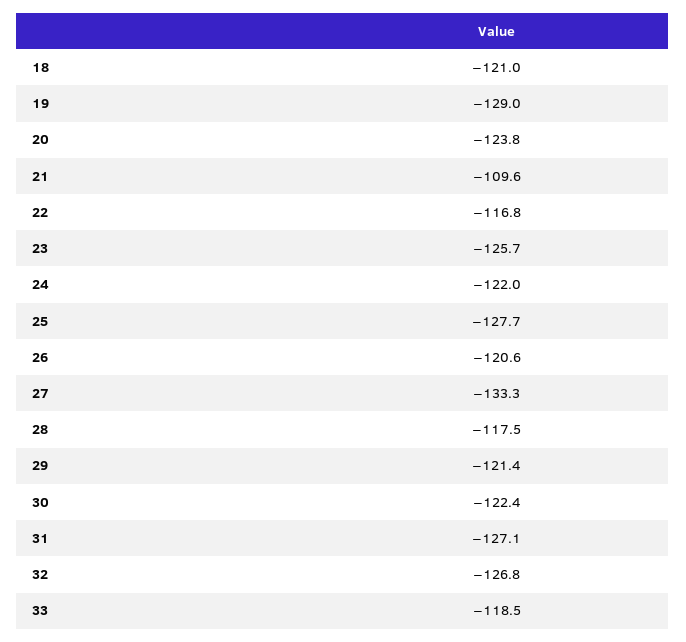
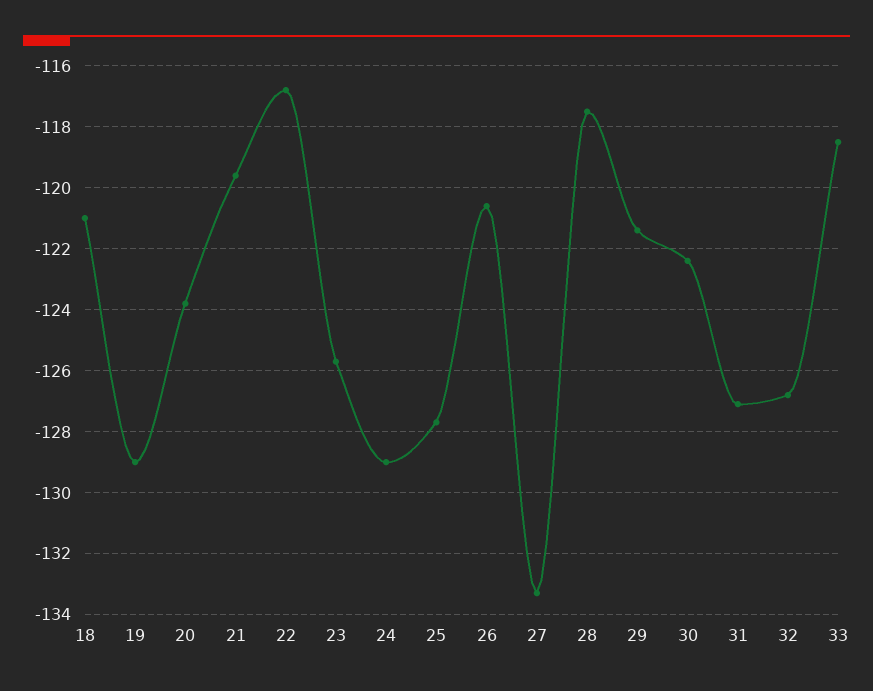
  {
    "18": -121,
    "19": -129,
    "20": -123.8,
-   "21": -109.6,
+   "21": -119.5,
    "22": -116.8,
    "23": -125.7,
-   "24": -122,
+   "24": -129,
    "25": -127.7,
    "26": -120.6,
    "27": -133.3,
    "28": -117.5,
    "29": -121.4,
    "30": -122.4,
    "31": -127.1,
    "32": -126.8,
    "33": -118.5
  }

